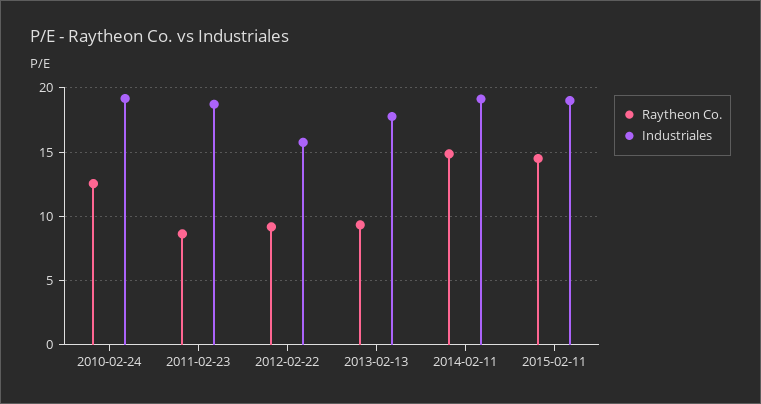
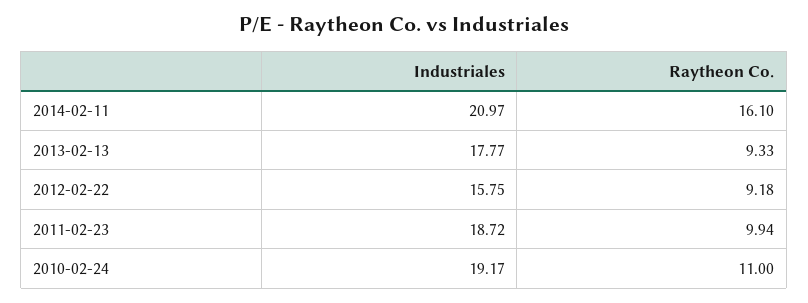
  {
    "Raytheon Co.": {
-     "2010-02-24": 12.5,
+     "2010-02-24": 11,
-     "2011-02-23": 8.5,
+     "2011-02-23": 9.94,
      "2012-02-22": 9.18,
      "2013-02-13": 9.33,
-     "2014-02-11": 15,
+     "2014-02-11": 16.1
-     "2015-02-11": 14.5
    },
    "Industriales": {
      "2010-02-24": 19.17,
      "2011-02-23": 18.72,
      "2012-02-22": 15.75,
      "2013-02-13": 17.77,
-     "2014-02-11": 19,
+     "2014-02-11": 20.97
-     "2015-02-11": 19
    }
  }

